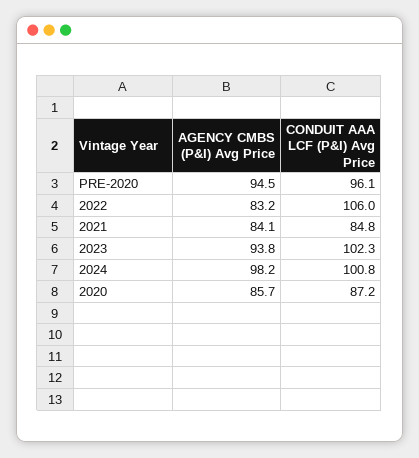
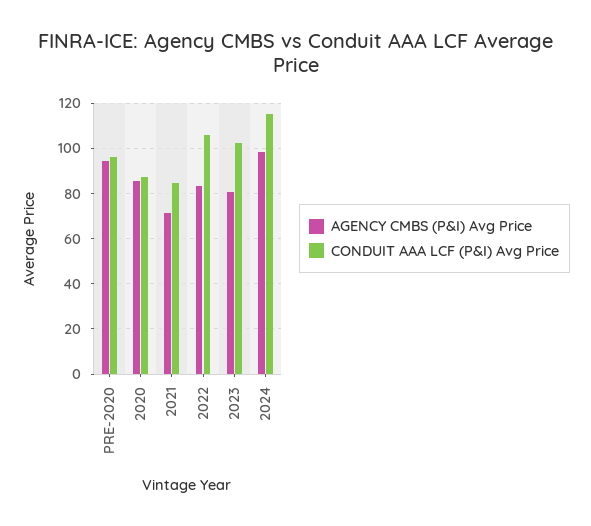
  {
    "AGENCY CMBS (P&I) Avg Price": {
      "PRE-2020": 94.5,
      "2022": 83.2,
-     "2021": 84.1,
+     "2021": 70,
-     "2023": 93.8,
+     "2023": 80,
      "2024": 98.2,
      "2020": 85.7
    },
    "CONDUIT AAA LCF (P&I) Avg Price": {
      "PRE-2020": 96.1,
      "2022": 106,
      "2021": 84.8,
      "2023": 102.3,
-     "2024": 100.8,
+     "2024": 115,
      "2020": 87.2
    }
  }

